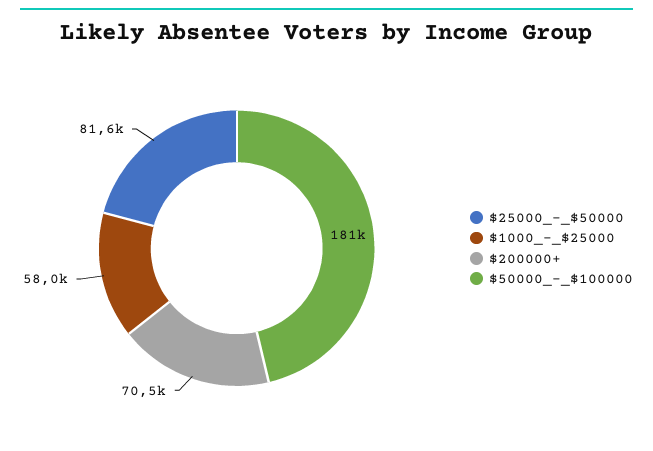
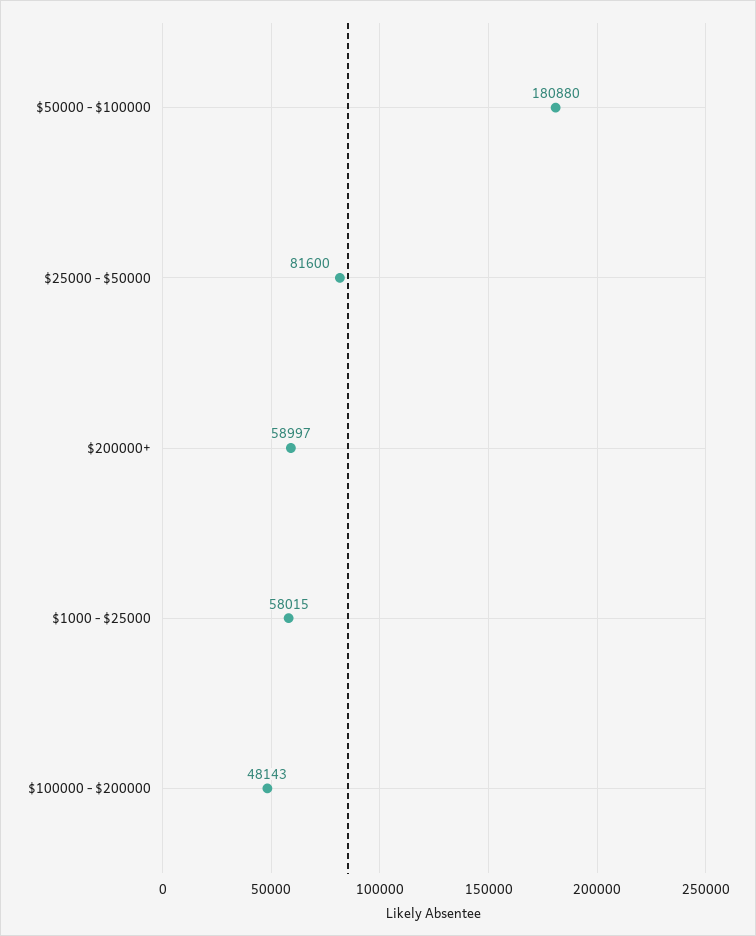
  {
    "$25000_-_$50000": 81600,
    "$1000_-_$25000": 58015,
-   "$200000+": 70500,
+   "$200000+": 58997,
-   "$50000_-_$100000": 180880
+   "$50000_-_$100000": 180880,
+   "$100000 - $200000": 48143
  }

